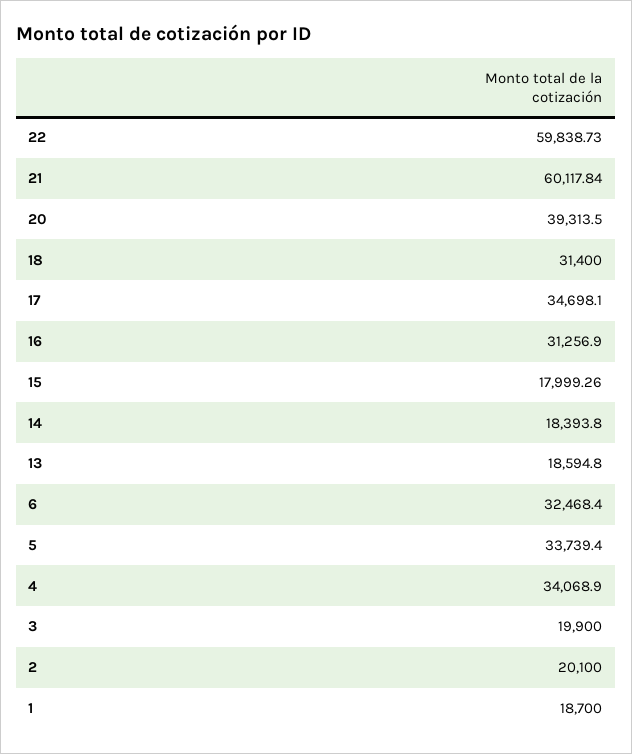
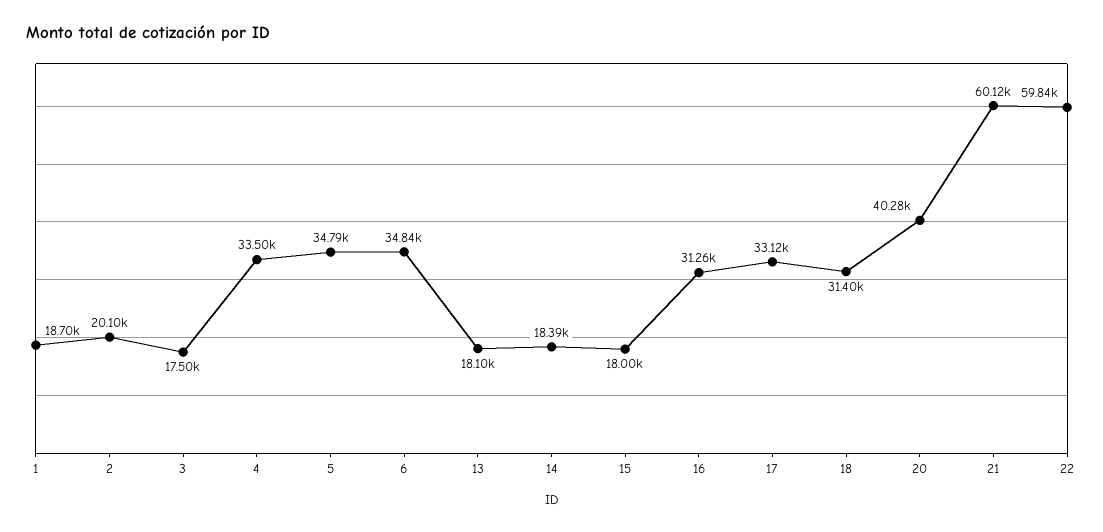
  {
    "22": 59838.73,
    "21": 60117.84,
-   "20": 39313.5,
+   "20": 40280,
    "18": 31400,
-   "17": 34698.1,
+   "17": 33120,
    "16": 31256.9,
    "15": 17999.26,
    "14": 18393.8,
-   "13": 18594.8,
+   "13": 18100,
-   "6": 32468.4,
+   "6": 34840,
-   "5": 33739.4,
+   "5": 34790,
-   "4": 34068.9,
+   "4": 33500,
-   "3": 19900,
+   "3": 17500,
    "2": 20100,
    "1": 18700
  }

